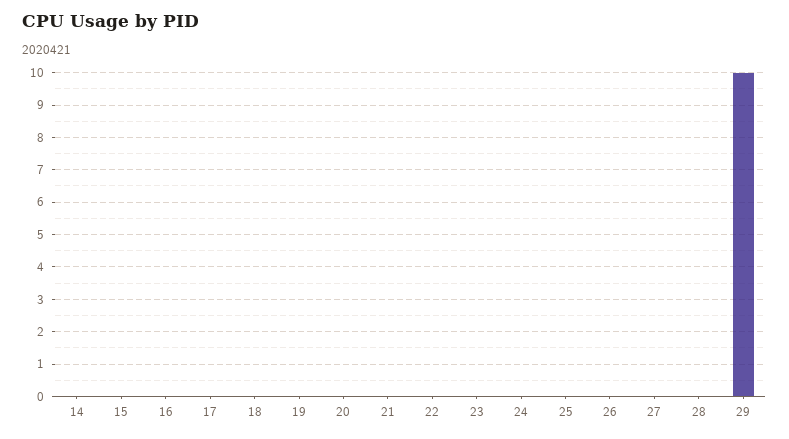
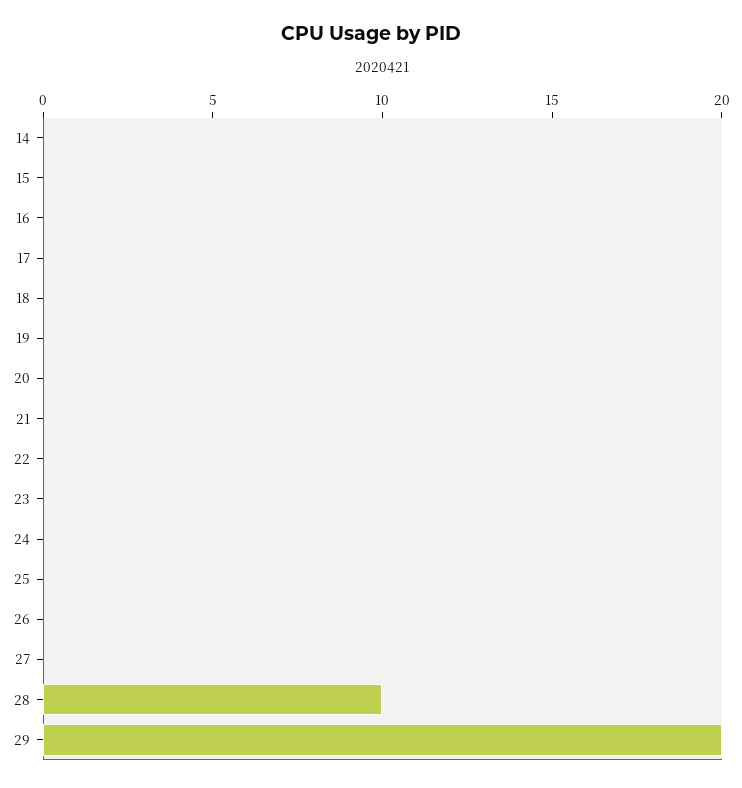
  {
    "14": 0,
    "15": 0,
    "16": 0,
    "17": 0,
    "18": 0,
    "19": 0,
    "20": 0,
    "21": 0,
    "22": 0,
    "23": 0,
    "24": 0,
    "25": 0,
    "26": 0,
    "27": 0,
-   "28": 0,
+   "28": 10,
-   "29": 10
+   "29": 20
  }

